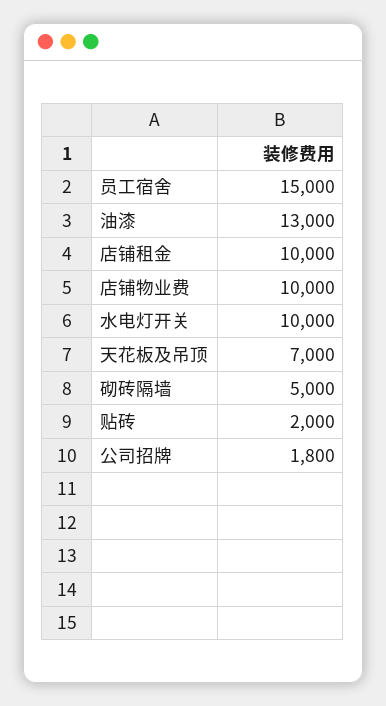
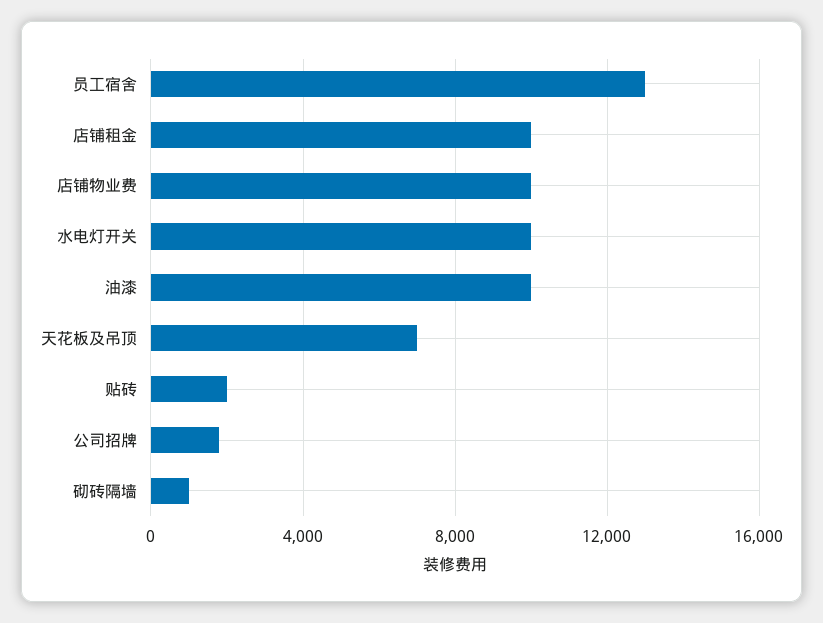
  {
-   "员工宿舍": 15000,
+   "员工宿舍": 13000,
-   "油漆": 13000,
+   "油漆": 10000,
    "店铺租金": 10000,
    "店铺物业费": 10000,
    "水电灯开关": 10000,
    "天花板及吊顶": 7000,
-   "砌砖隔墙": 5000,
+   "砌砖隔墙": 1000,
    "贴砖": 2000,
    "公司招牌": 1800
  }

